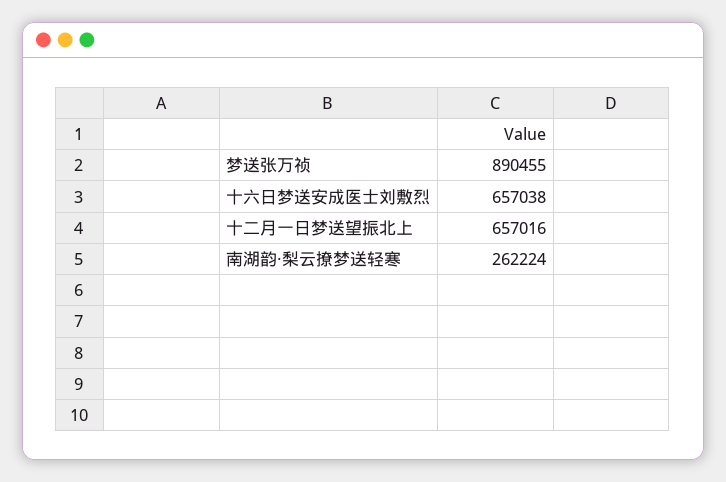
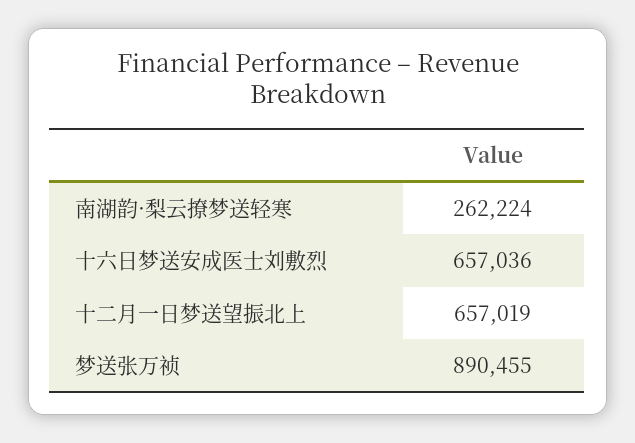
  {
    "梦送张万祯": 890455,
-   "十六日梦送安成医士刘敷烈": 657038,
+   "十六日梦送安成医士刘敷烈": 657036,
-   "十二月一日梦送望振北上": 657016,
+   "十二月一日梦送望振北上": 657019,
    "南湖韵·梨云撩梦送轻寒": 262224
  }

